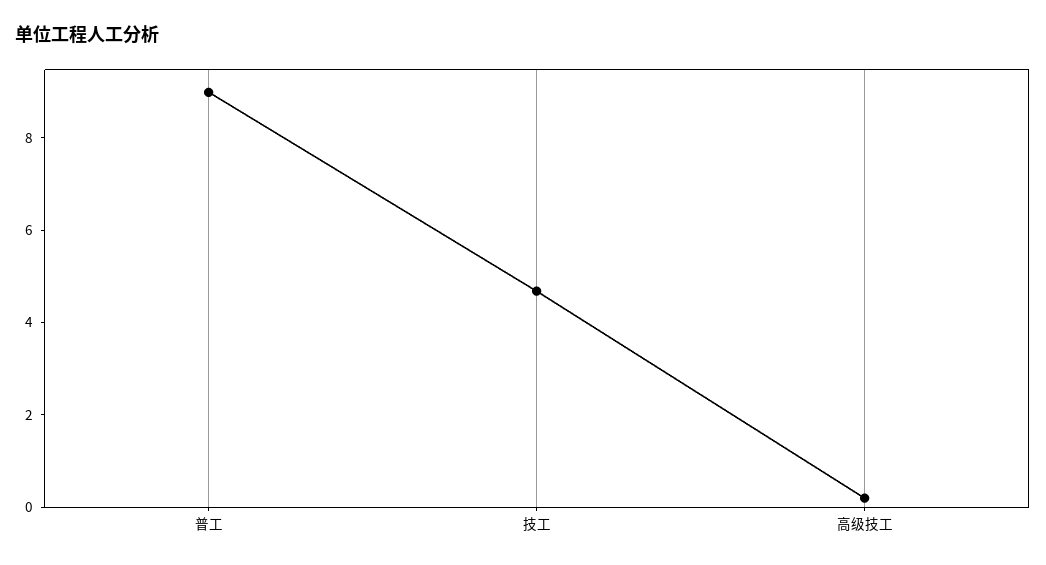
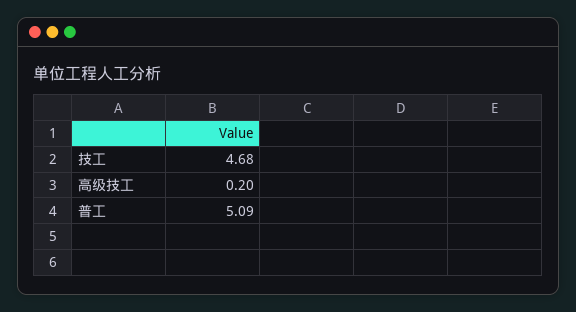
  {
-   "普工": 9,
+   "普工": 5.09,
    "技工": 4.68,
    "高级技工": 0.2
  }

